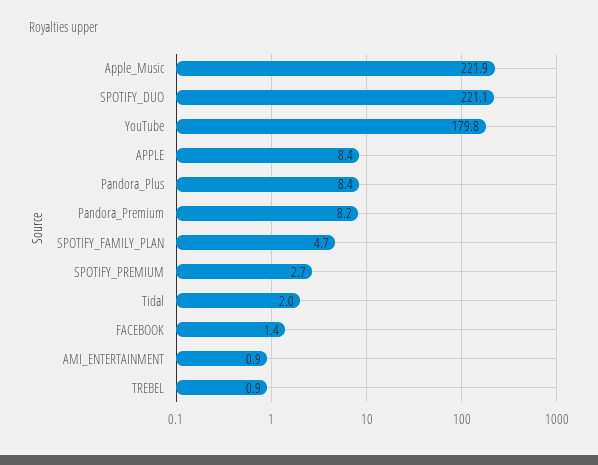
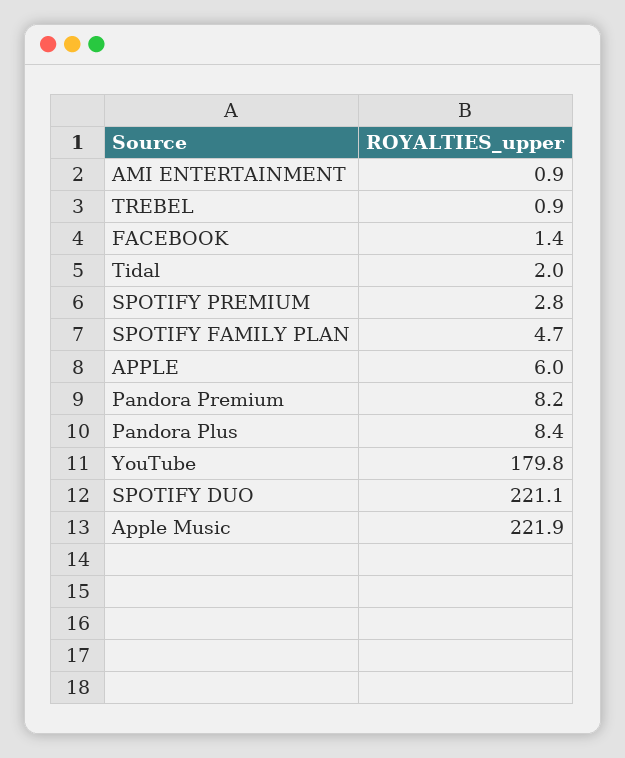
  {
    "Apple_Music": 221.9,
    "SPOTIFY_DUO": 221.1,
    "YouTube": 179.8,
-   "APPLE": 8.4,
+   "APPLE": 6,
    "Pandora_Plus": 8.4,
    "Pandora_Premium": 8.2,
    "SPOTIFY_FAMILY_PLAN": 4.7,
-   "SPOTIFY_PREMIUM": 2.7,
+   "SPOTIFY_PREMIUM": 2.8,
    "Tidal": 2,
    "FACEBOOK": 1.4,
    "AMI_ENTERTAINMENT": 0.9,
    "TREBEL": 0.9
  }

